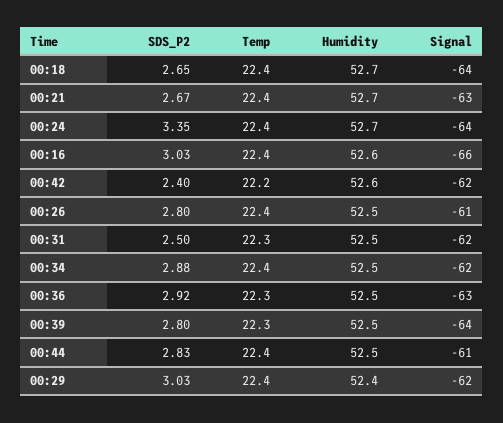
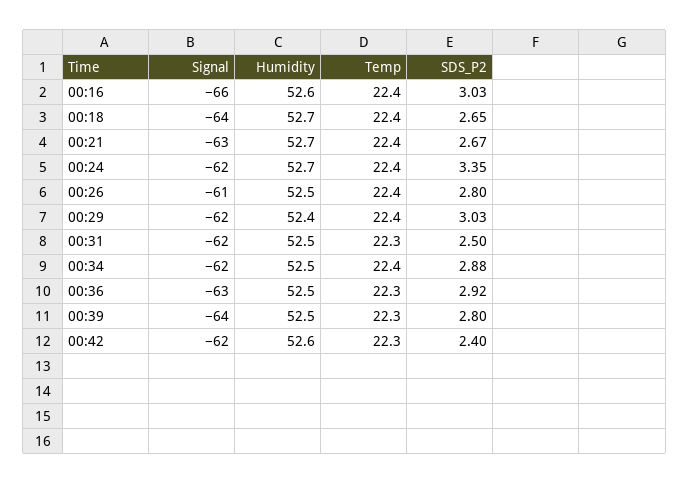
  {
    "SDS_P2": {
      "00:18": 2.65,
      "00:21": 2.67,
      "00:24": 3.35,
      "00:16": 3.03,
      "00:42": 2.4,
      "00:26": 2.8,
      "00:31": 2.5,
      "00:34": 2.88,
      "00:36": 2.92,
      "00:39": 2.8,
-     "00:44": 2.83,
      "00:29": 3.03
    },
    "Temp": {
      "00:18": 22.4,
      "00:21": 22.4,
      "00:24": 22.4,
      "00:16": 22.4,
-     "00:42": 22.2,
+     "00:42": 22.3,
      "00:26": 22.4,
      "00:31": 22.3,
      "00:34": 22.4,
      "00:36": 22.3,
      "00:39": 22.3,
-     "00:44": 22.4,
      "00:29": 22.4
    },
    "Humidity": {
      "00:18": 52.7,
      "00:21": 52.7,
      "00:24": 52.7,
      "00:16": 52.6,
      "00:42": 52.6,
      "00:26": 52.5,
      "00:31": 52.5,
      "00:34": 52.5,
      "00:36": 52.5,
      "00:39": 52.5,
-     "00:44": 52.5,
      "00:29": 52.4
    },
    "Signal": {
      "00:18": -64,
      "00:21": -63,
-     "00:24": -64,
+     "00:24": -62,
      "00:16": -66,
      "00:42": -62,
      "00:26": -61,
      "00:31": -62,
      "00:34": -62,
      "00:36": -63,
      "00:39": -64,
-     "00:44": -61,
      "00:29": -62
    }
  }

